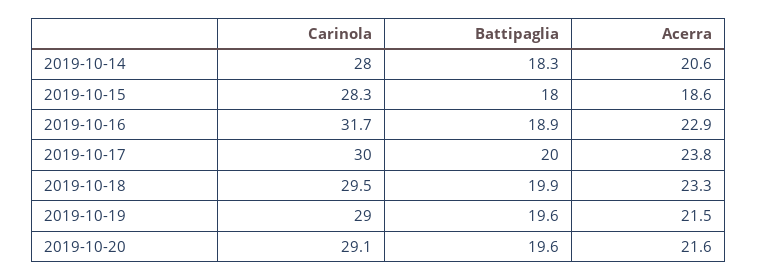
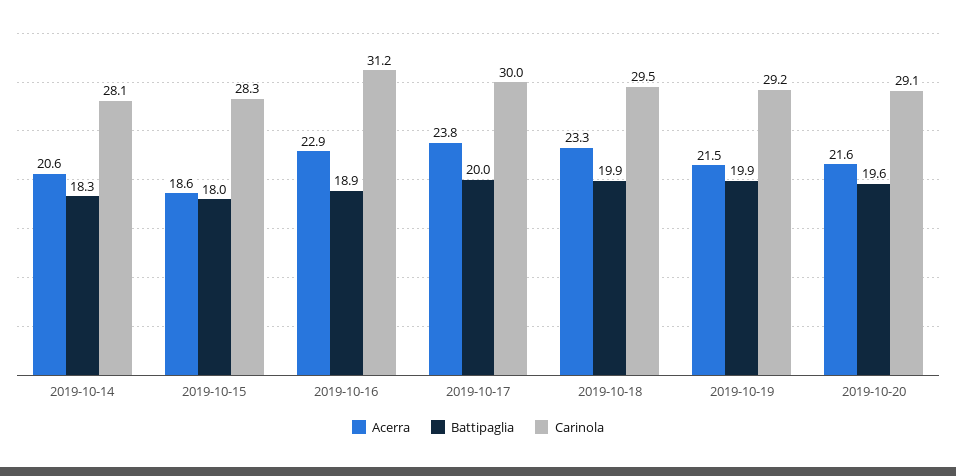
  {
    "Carinola": {
-     "2019-10-14": 28,
+     "2019-10-14": 28.1,
      "2019-10-15": 28.3,
-     "2019-10-16": 31.7,
+     "2019-10-16": 31.2,
      "2019-10-17": 30,
      "2019-10-18": 29.5,
-     "2019-10-19": 29,
+     "2019-10-19": 29.2,
      "2019-10-20": 29.1
    },
    "Battipaglia": {
      "2019-10-14": 18.3,
      "2019-10-15": 18,
      "2019-10-16": 18.9,
      "2019-10-17": 20,
      "2019-10-18": 19.9,
-     "2019-10-19": 19.6,
+     "2019-10-19": 19.9,
      "2019-10-20": 19.6
    },
    "Acerra": {
      "2019-10-14": 20.6,
      "2019-10-15": 18.6,
      "2019-10-16": 22.9,
      "2019-10-17": 23.8,
      "2019-10-18": 23.3,
      "2019-10-19": 21.5,
      "2019-10-20": 21.6
    }
  }

